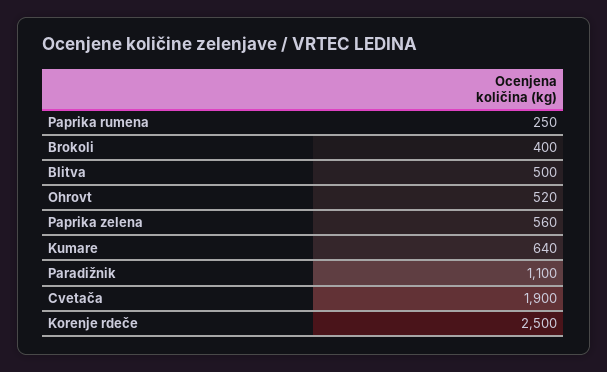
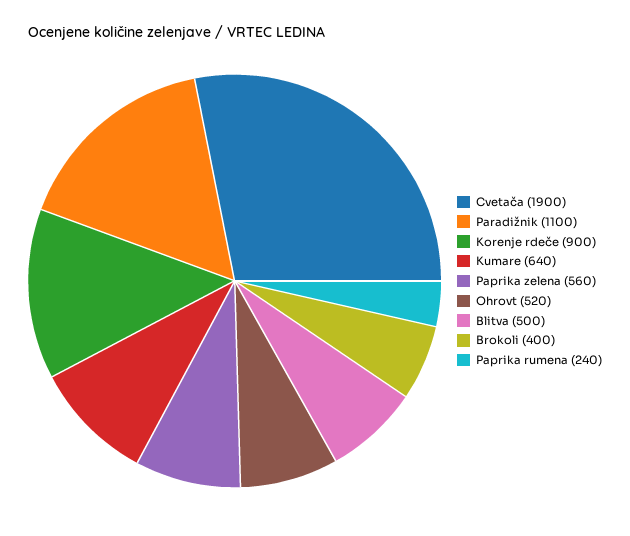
  {
-   "Paprika rumena": 250,
+   "Paprika rumena": 240,
    "Brokoli": 400,
    "Blitva": 500,
    "Ohrovt": 520,
    "Paprika zelena": 560,
    "Kumare": 640,
    "Paradižnik": 1100,
    "Cvetača": 1900,
-   "Korenje rdeče": 2500
+   "Korenje rdeče": 900
  }

